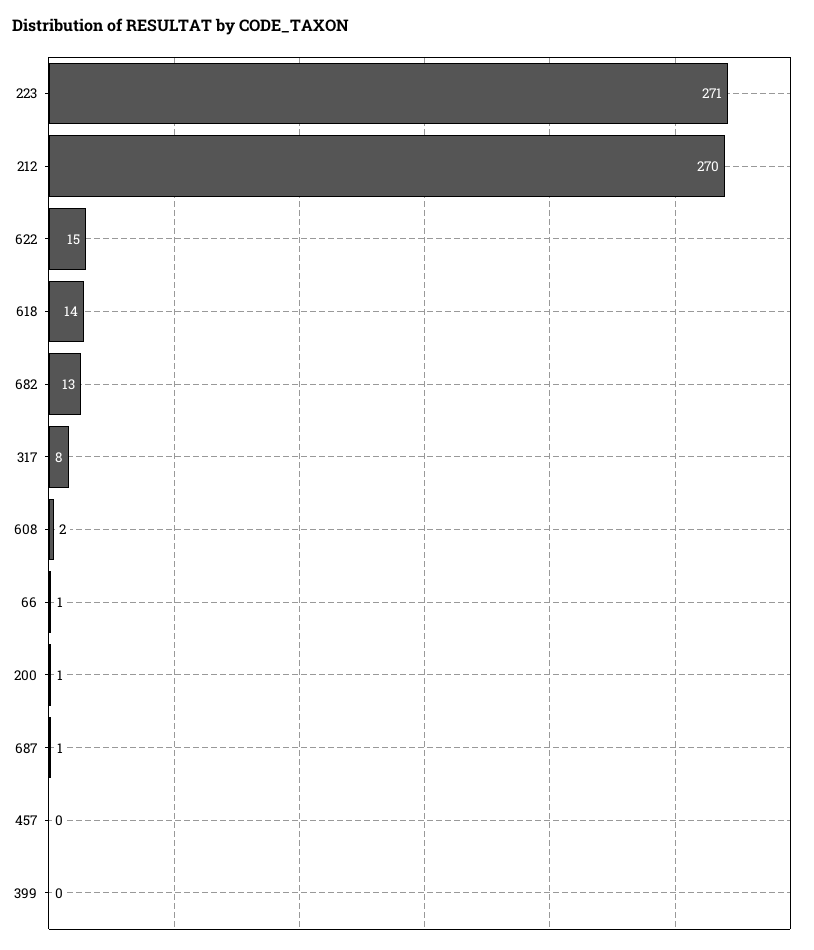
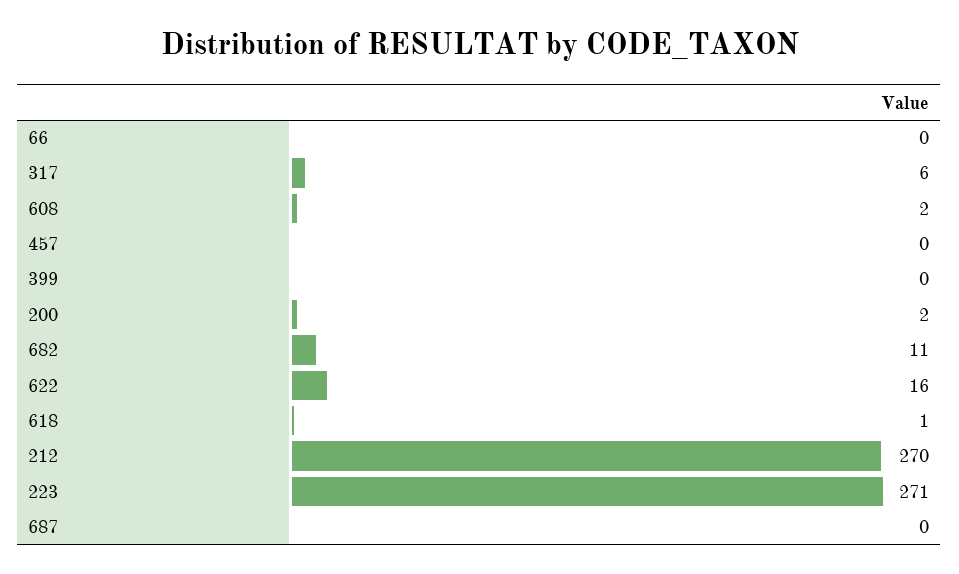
  {
    "223": 271,
    "212": 270,
-   "622": 15,
+   "622": 16,
-   "618": 14,
+   "618": 1,
-   "682": 13,
+   "682": 11,
-   "317": 8,
+   "317": 6,
    "608": 2,
-   "66": 1,
+   "66": 0,
-   "200": 1,
+   "200": 2,
-   "687": 1,
+   "687": 0,
    "457": 0,
    "399": 0
  }

